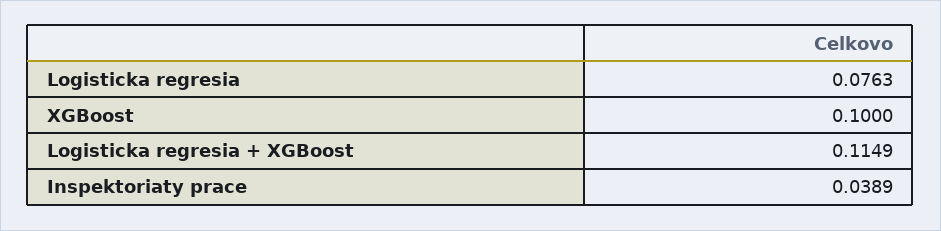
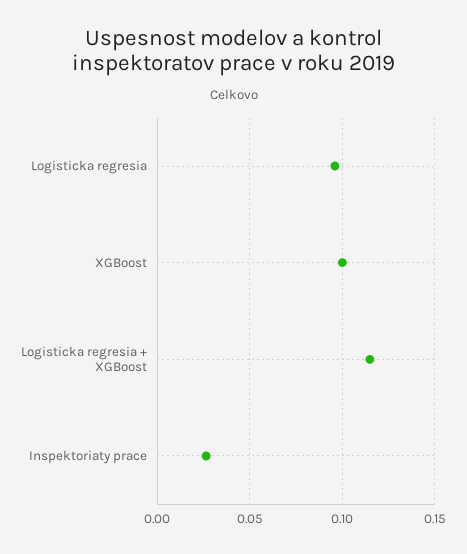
  {
-   "Logisticka regresia": 0.0763,
+   "Logisticka regresia": 0.095,
    "XGBoost": 0.1,
    "Logisticka regresia + XGBoost": 0.1149,
-   "Inspektoriaty prace": 0.0389
+   "Inspektoriaty prace": 0.025
  }

